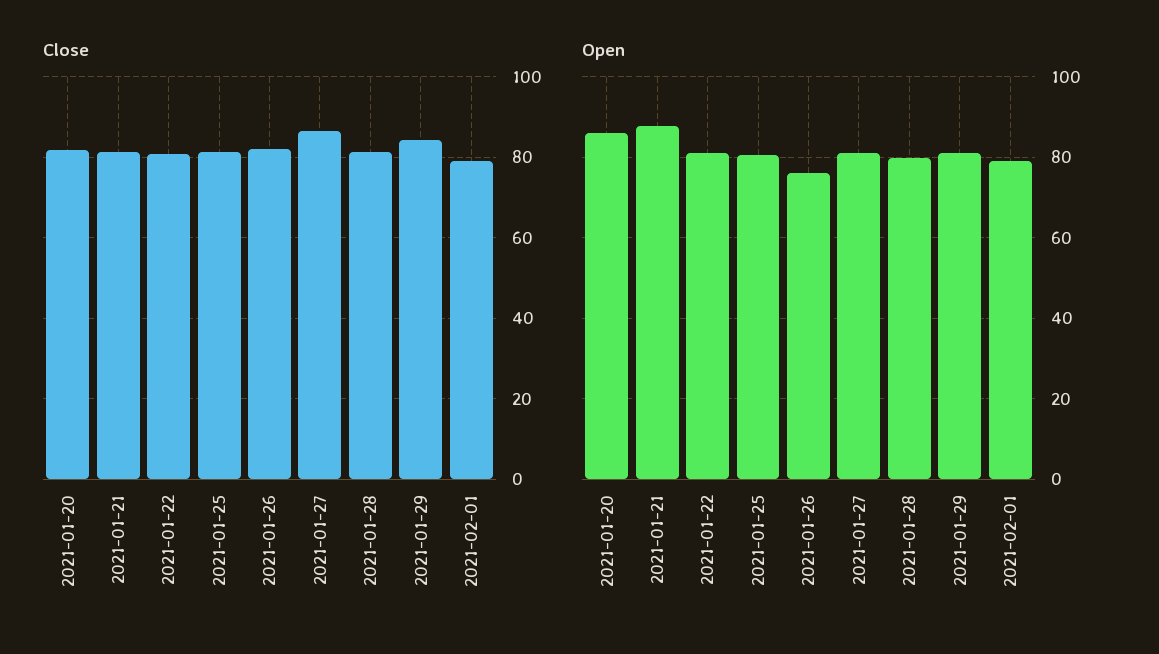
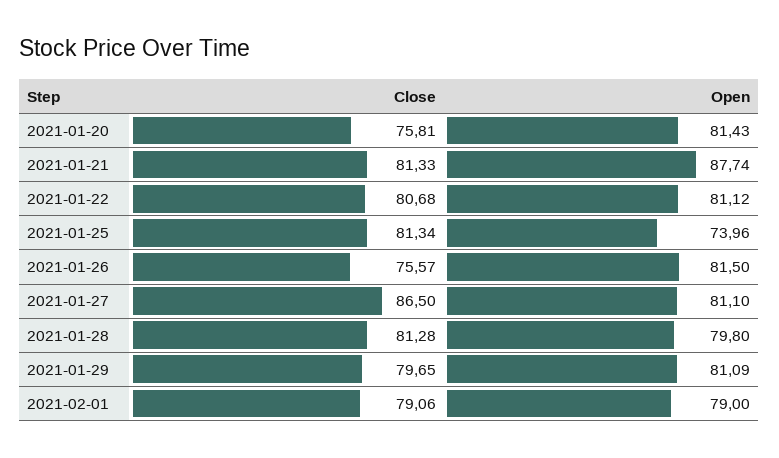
  {
    "Close": {
-     "2021-01-20": 82,
+     "2021-01-20": 75.81,
      "2021-01-21": 81.33,
      "2021-01-22": 80.68,
      "2021-01-25": 81.34,
-     "2021-01-26": 82,
+     "2021-01-26": 75.57,
      "2021-01-27": 86.5,
      "2021-01-28": 81.28,
-     "2021-01-29": 84,
+     "2021-01-29": 79.65,
      "2021-02-01": 79.06
    },
    "Open": {
-     "2021-01-20": 86,
+     "2021-01-20": 81.43,
      "2021-01-21": 87.74,
      "2021-01-22": 81.12,
-     "2021-01-25": 80,
+     "2021-01-25": 73.96,
-     "2021-01-26": 76,
+     "2021-01-26": 81.5,
      "2021-01-27": 81.1,
      "2021-01-28": 79.8,
      "2021-01-29": 81.09,
      "2021-02-01": 79
    }
  }

